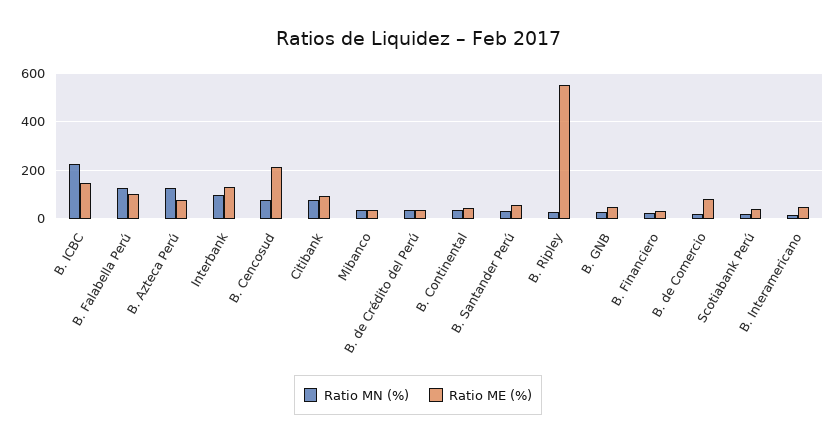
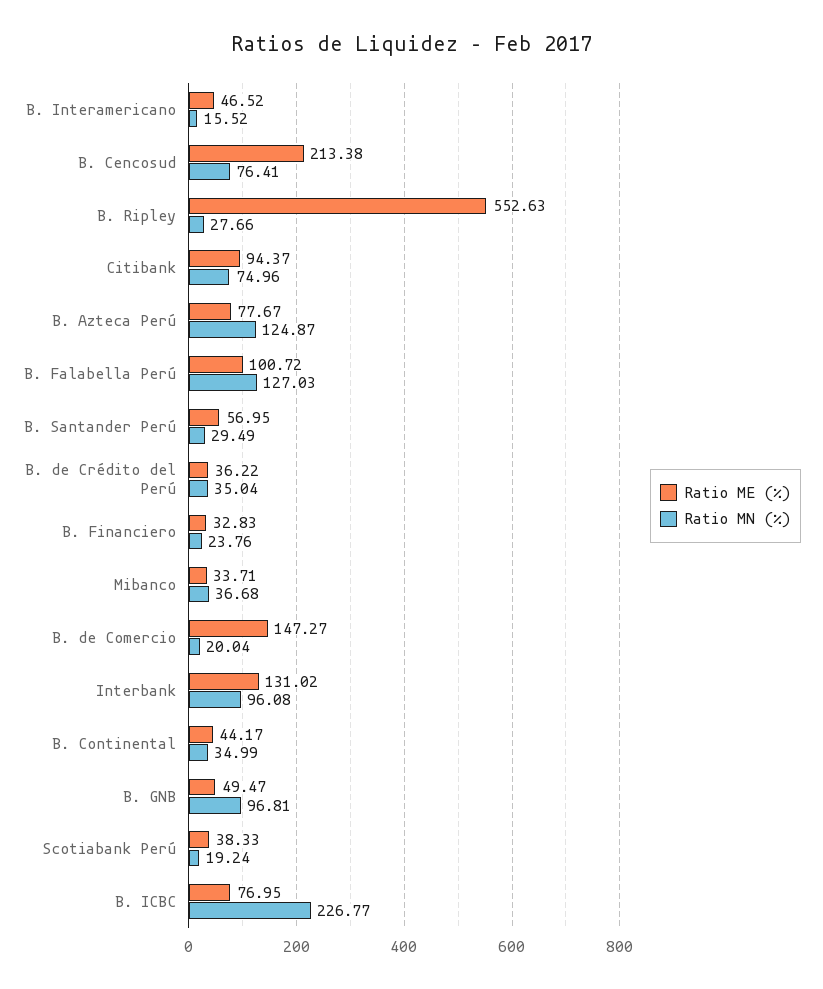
  {
    "Ratio MN (%)": {
      "B. ICBC": 226.77,
      "B. Falabella Perú": 127.03,
      "B. Azteca Perú": 124.87,
      "Interbank": 96.08,
      "B. Cencosud": 76.41,
      "Citibank": 74.96,
      "Mibanco": 36.68,
      "B. de Crédito del Perú": 35.04,
      "B. Continental": 34.99,
      "B. Santander Perú": 29.49,
      "B. Ripley": 27.66,
-     "B. GNB": 25,
+     "B. GNB": 96.81,
      "B. Financiero": 23.76,
      "B. de Comercio": 20.04,
      "Scotiabank Perú": 19.24,
      "B. Interamericano": 15.52
    },
    "Ratio ME (%)": {
-     "B. ICBC": 150,
+     "B. ICBC": 76.95,
      "B. Falabella Perú": 100.72,
      "B. Azteca Perú": 77.67,
      "Interbank": 131.02,
      "B. Cencosud": 213.38,
      "Citibank": 94.37,
      "Mibanco": 33.71,
      "B. de Crédito del Perú": 36.22,
      "B. Continental": 44.17,
      "B. Santander Perú": 56.95,
      "B. Ripley": 552.63,
      "B. GNB": 49.47,
      "B. Financiero": 32.83,
-     "B. de Comercio": 75,
+     "B. de Comercio": 147.27,
      "Scotiabank Perú": 38.33,
      "B. Interamericano": 46.52
    }
  }

